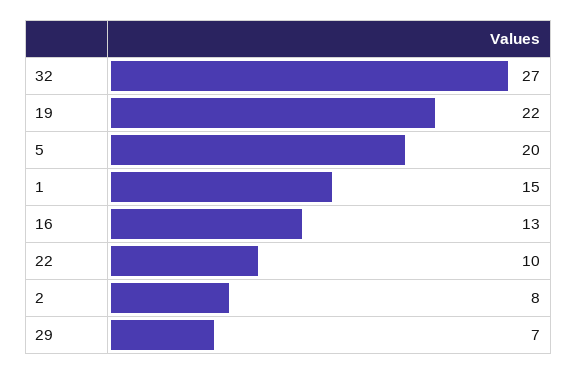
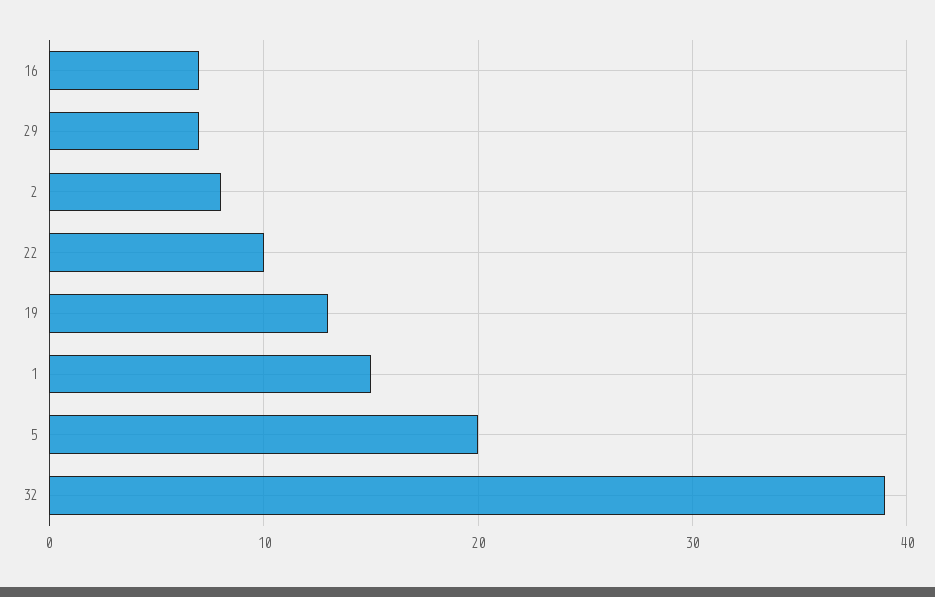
  {
-   "32": 27,
+   "32": 39,
-   "19": 22,
+   "19": 13,
    "5": 20,
    "1": 15,
-   "16": 13,
+   "16": 7,
    "22": 10,
    "2": 8,
    "29": 7
  }

